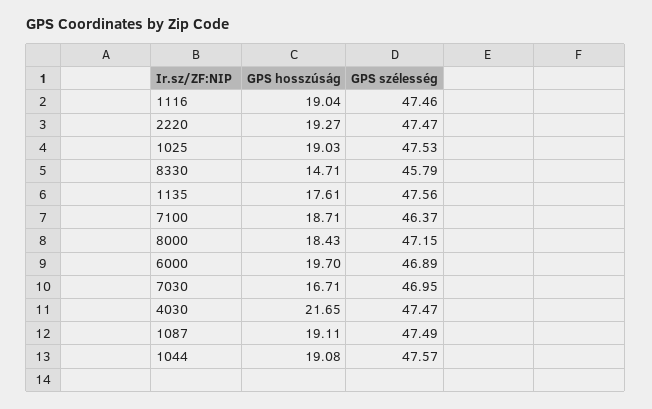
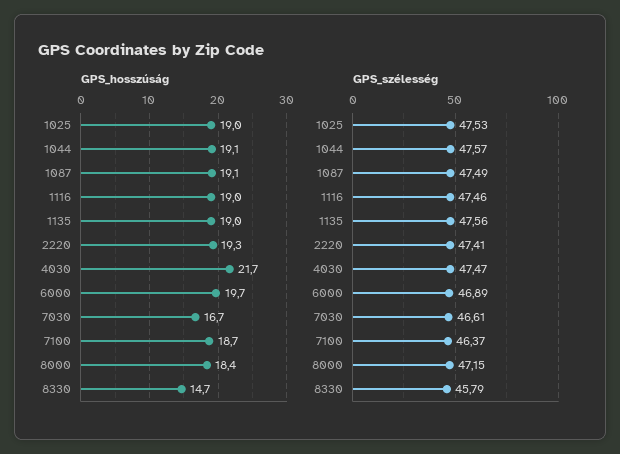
  {
    "GPS hosszúság": {
      "1116": 19.04,
      "2220": 19.27,
      "1025": 19.03,
      "8330": 14.71,
-     "1135": 17.61,
+     "1135": 19,
      "7100": 18.71,
      "8000": 18.43,
      "6000": 19.7,
      "7030": 16.71,
      "4030": 21.65,
      "1087": 19.11,
      "1044": 19.08
    },
    "GPS szélesség": {
      "1116": 47.46,
-     "2220": 47.47,
+     "2220": 47.41,
      "1025": 47.53,
      "8330": 45.79,
      "1135": 47.56,
      "7100": 46.37,
      "8000": 47.15,
      "6000": 46.89,
-     "7030": 46.95,
+     "7030": 46.61,
      "4030": 47.47,
      "1087": 47.49,
      "1044": 47.57
    }
  }

